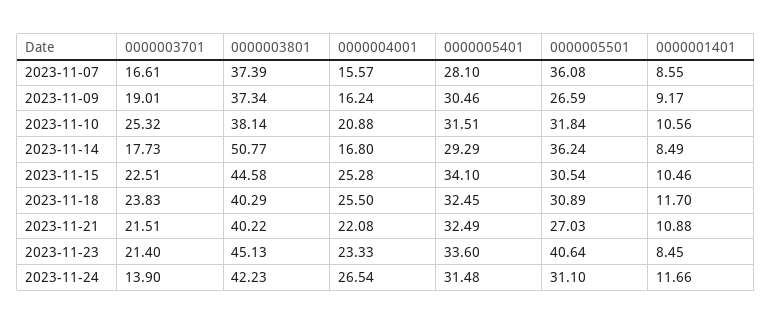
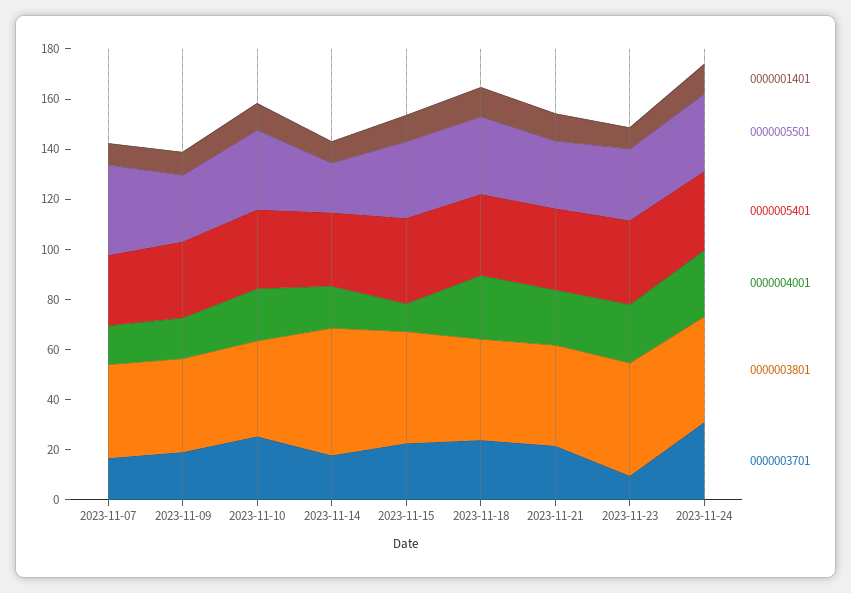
  {
    "0000003701": {
      "2023-11-07": 16.61,
      "2023-11-09": 19.01,
      "2023-11-10": 25.32,
      "2023-11-14": 17.73,
      "2023-11-15": 22.51,
      "2023-11-18": 23.83,
      "2023-11-21": 21.51,
-     "2023-11-23": 21.4,
+     "2023-11-23": 10,
-     "2023-11-24": 13.9
+     "2023-11-24": 30
    },
    "0000003801": {
      "2023-11-07": 37.39,
      "2023-11-09": 37.34,
      "2023-11-10": 38.14,
      "2023-11-14": 50.77,
      "2023-11-15": 44.58,
      "2023-11-18": 40.29,
      "2023-11-21": 40.22,
      "2023-11-23": 45.13,
      "2023-11-24": 42.23
    },
    "0000004001": {
      "2023-11-07": 15.57,
      "2023-11-09": 16.24,
      "2023-11-10": 20.88,
      "2023-11-14": 16.8,
-     "2023-11-15": 25.28,
+     "2023-11-15": 10,
      "2023-11-18": 25.5,
      "2023-11-21": 22.08,
      "2023-11-23": 23.33,
      "2023-11-24": 26.54
    },
    "0000005401": {
      "2023-11-07": 28.1,
      "2023-11-09": 30.46,
      "2023-11-10": 31.51,
      "2023-11-14": 29.29,
      "2023-11-15": 34.1,
      "2023-11-18": 32.45,
      "2023-11-21": 32.49,
      "2023-11-23": 33.6,
      "2023-11-24": 31.48
    },
    "0000005501": {
      "2023-11-07": 36.08,
      "2023-11-09": 26.59,
      "2023-11-10": 31.84,
-     "2023-11-14": 36.24,
+     "2023-11-14": 20,
      "2023-11-15": 30.54,
      "2023-11-18": 30.89,
      "2023-11-21": 27.03,
-     "2023-11-23": 40.64,
+     "2023-11-23": 30,
      "2023-11-24": 31.1
    },
    "0000001401": {
      "2023-11-07": 8.55,
      "2023-11-09": 9.17,
      "2023-11-10": 10.56,
      "2023-11-14": 8.49,
      "2023-11-15": 10.46,
      "2023-11-18": 11.7,
      "2023-11-21": 10.88,
      "2023-11-23": 8.45,
      "2023-11-24": 11.66
    }
  }

